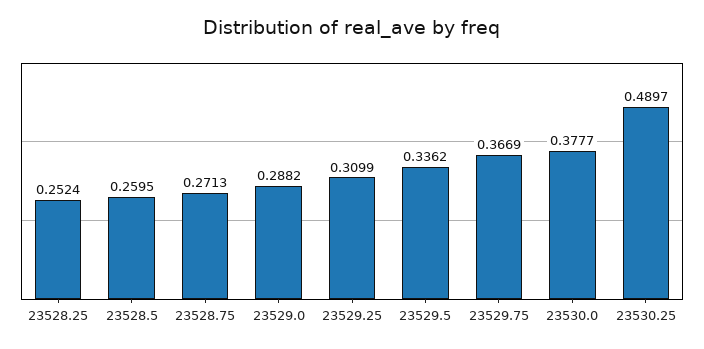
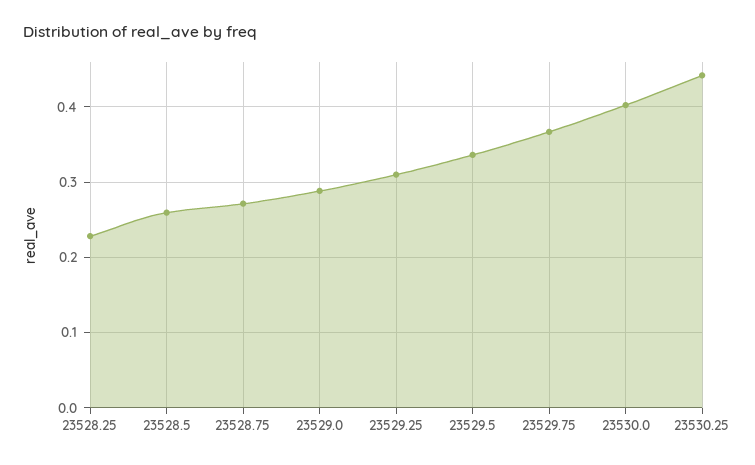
  {
-   "23528.25": 0.2524,
+   "23528.25": 0.23,
    "23528.5": 0.2595,
    "23528.75": 0.2713,
    "23529.0": 0.2882,
    "23529.25": 0.3099,
    "23529.5": 0.3362,
    "23529.75": 0.3669,
-   "23530.0": 0.3777,
+   "23530.0": 0.4,
-   "23530.25": 0.4897
+   "23530.25": 0.44
  }

